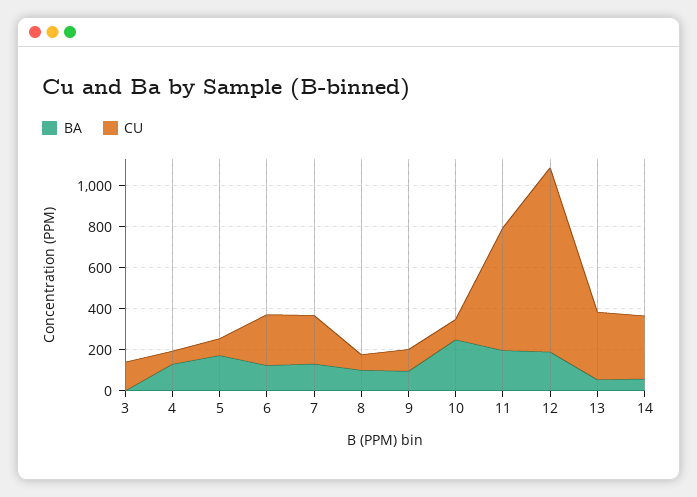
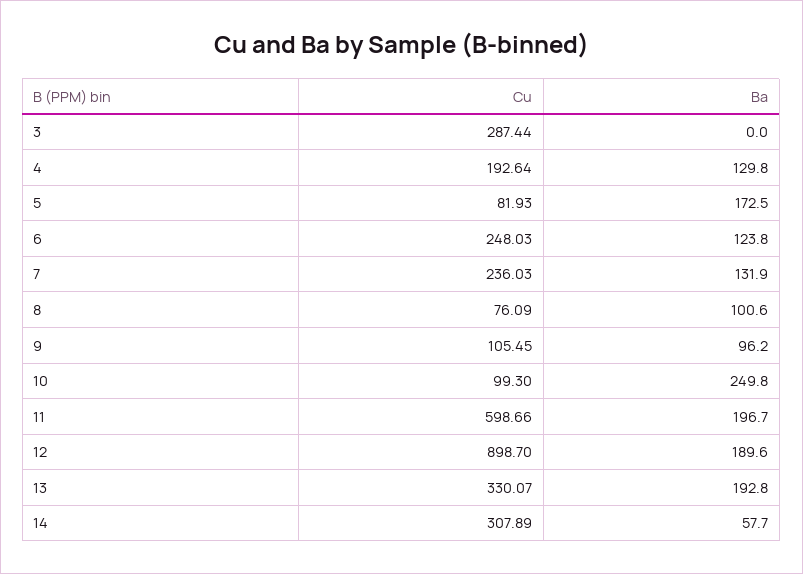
  {
    "BA": {
      "3": 0,
      "4": 129.8,
      "5": 172.5,
      "6": 123.8,
      "7": 131.9,
      "8": 100.6,
      "9": 96.2,
      "10": 249.8,
      "11": 196.7,
      "12": 189.6,
-     "13": 50,
+     "13": 192.8,
      "14": 57.7
    },
    "CU": {
-     "3": 150,
+     "3": 287.44,
-     "4": 50,
+     "4": 192.64,
      "5": 81.93,
      "6": 248.03,
      "7": 236.03,
      "8": 76.09,
      "9": 105.45,
      "10": 99.3,
      "11": 598.66,
      "12": 898.7,
      "13": 330.07,
      "14": 307.89
    }
  }

